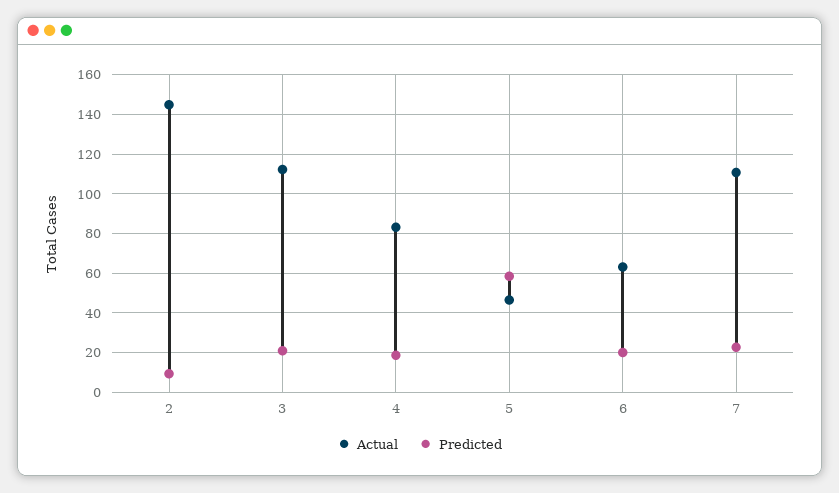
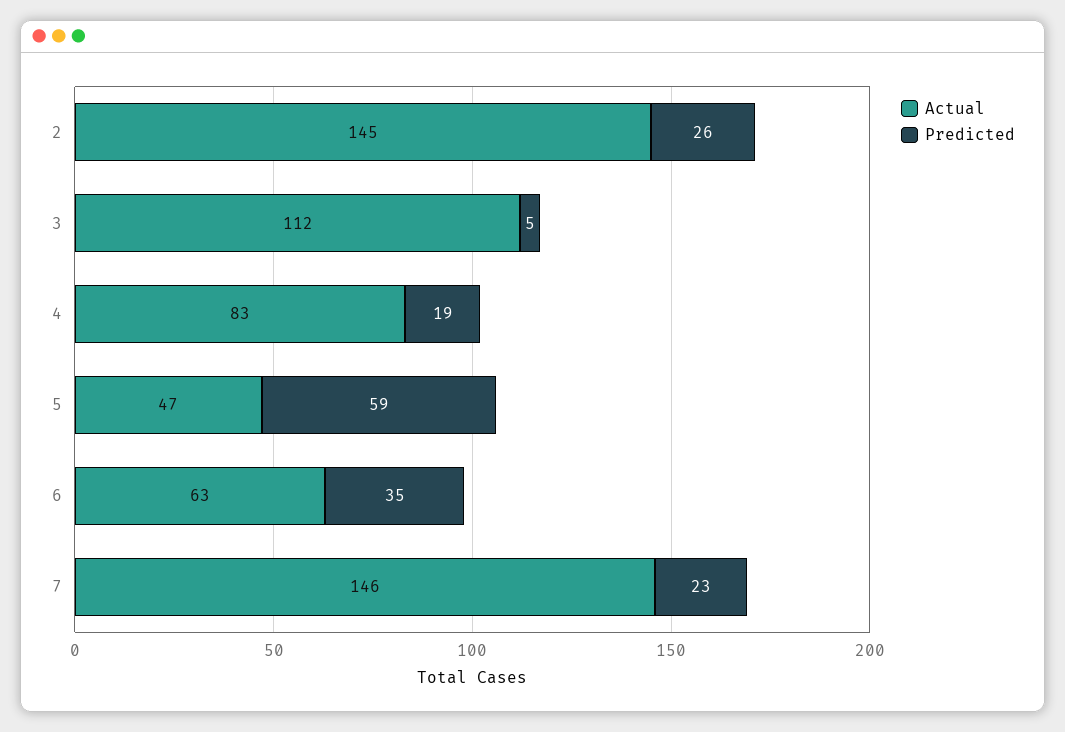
  {
    "Actual": {
      "2": 145,
      "3": 112,
      "4": 83,
      "5": 47,
      "6": 63,
-     "7": 110
+     "7": 146
    },
    "Predicted": {
-     "2": 10,
+     "2": 26,
-     "3": 20,
+     "3": 5,
      "4": 19,
      "5": 59,
-     "6": 20,
+     "6": 35,
      "7": 23
    }
  }

